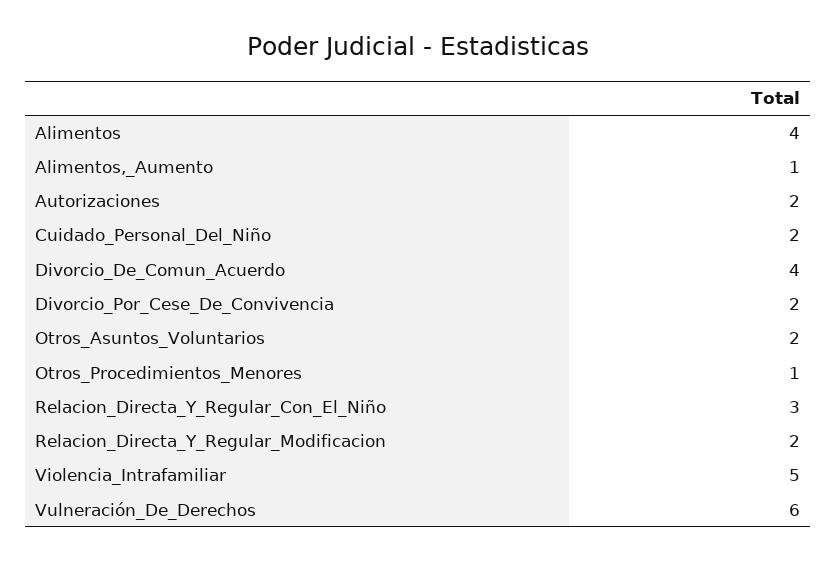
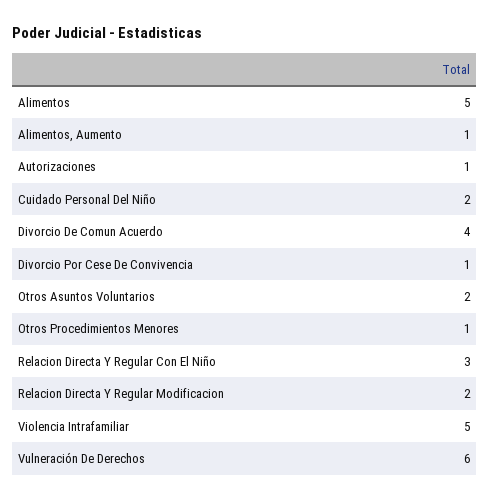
  {
-   "Alimentos": 4,
+   "Alimentos": 5,
    "Alimentos,_Aumento": 1,
-   "Autorizaciones": 2,
+   "Autorizaciones": 1,
    "Cuidado_Personal_Del_Niño": 2,
    "Divorcio_De_Comun_Acuerdo": 4,
-   "Divorcio_Por_Cese_De_Convivencia": 2,
+   "Divorcio_Por_Cese_De_Convivencia": 1,
    "Otros_Asuntos_Voluntarios": 2,
    "Otros_Procedimientos_Menores": 1,
    "Relacion_Directa_Y_Regular_Con_El_Niño": 3,
    "Relacion_Directa_Y_Regular_Modificacion": 2,
    "Violencia_Intrafamiliar": 5,
    "Vulneración_De_Derechos": 6
  }

